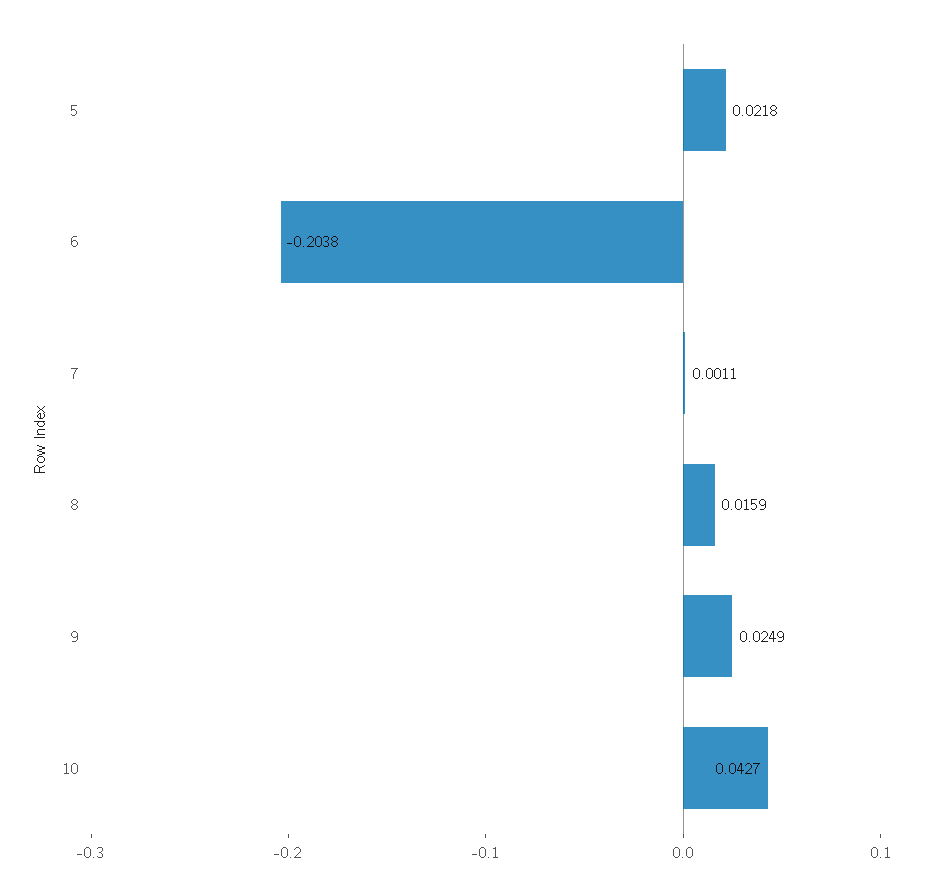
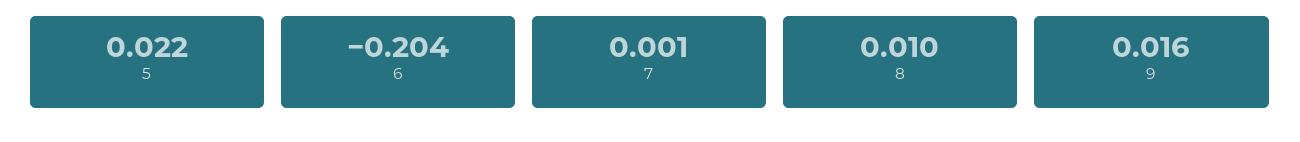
  {
    "5": 0.0218,
    "6": -0.2038,
    "7": 0.0011,
-   "8": 0.0159,
+   "8": 0.01,
-   "9": 0.0249,
+   "9": 0.016
-   "10": 0.0427
  }

